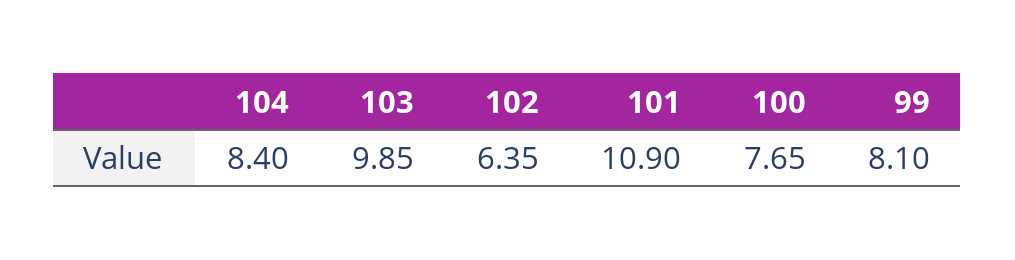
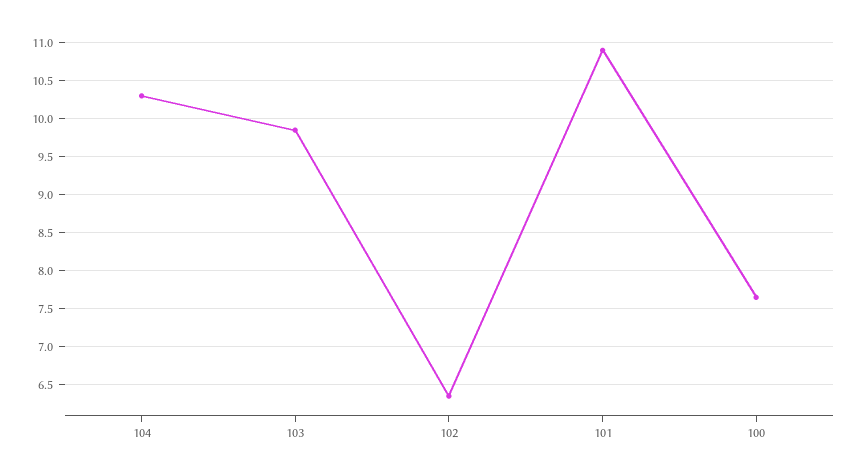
  {
-   "104": 8.4,
+   "104": 10.3,
    "103": 9.85,
    "102": 6.35,
    "101": 10.9,
-   "100": 7.65,
+   "100": 7.65
-   "99": 8.1
  }

